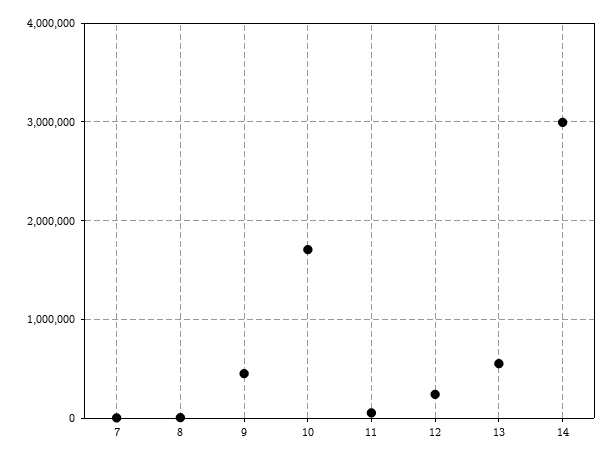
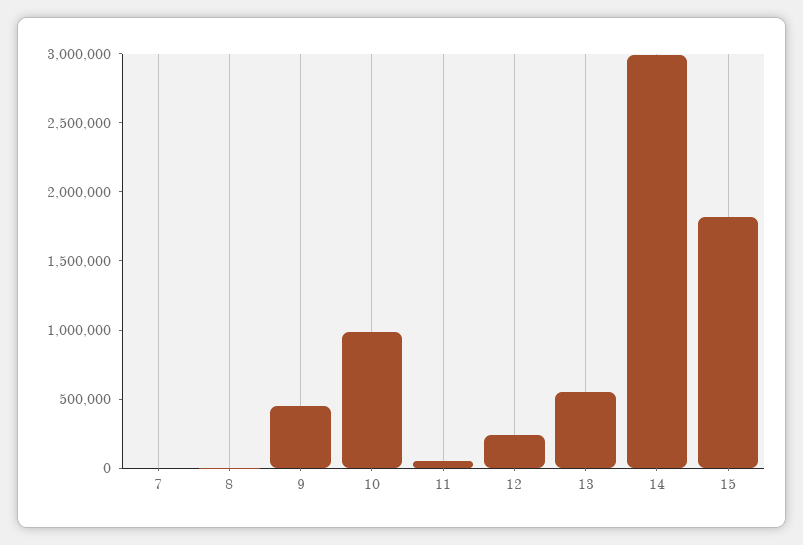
  {
    "7": 0,
    "8": 0,
    "9": 400000,
-   "10": 1700000,
+   "10": 1000000,
    "11": 100000,
    "12": 200000,
    "13": 600000,
-   "14": 3000000
+   "14": 3000000,
+   "15": 1800000
  }

